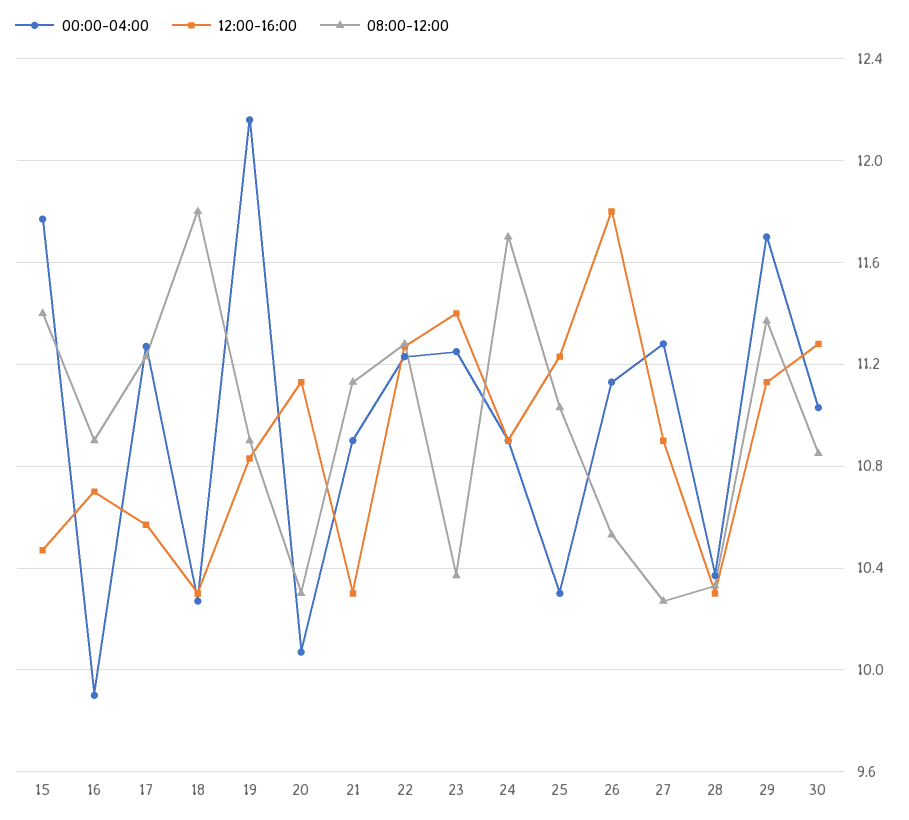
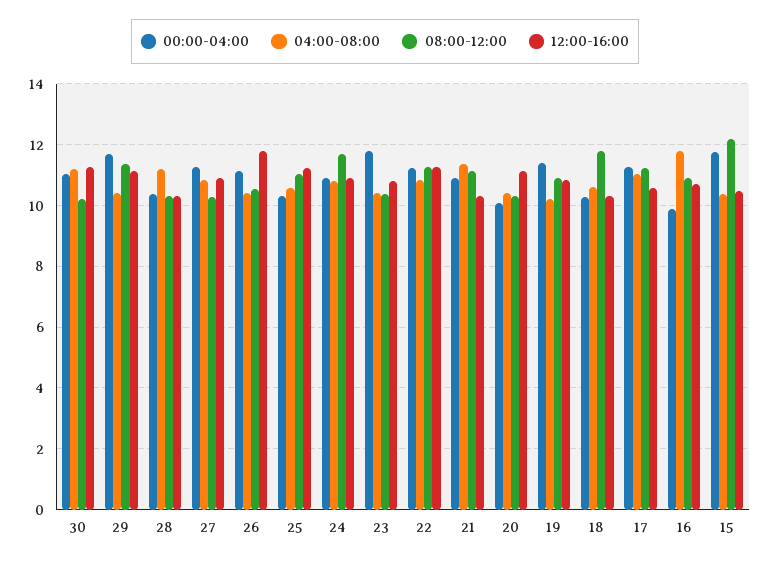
  {
    "00:00-04:00": {
      "15": 11.75,
      "16": 9.9,
      "17": 11.25,
      "18": 10.25,
-     "19": 12.15,
+     "19": 11.4,
      "20": 10.05,
      "21": 10.9,
      "22": 11.25,
-     "23": 11.25,
+     "23": 11.8,
      "24": 10.9,
      "25": 10.3,
      "26": 11.15,
      "27": 11.3,
      "28": 10.35,
      "29": 11.7,
      "30": 11.05
    },
    "12:00-16:00": {
      "15": 10.45,
      "16": 10.7,
      "17": 10.55,
      "18": 10.3,
      "19": 10.85,
      "20": 11.15,
      "21": 10.3,
      "22": 11.25,
-     "23": 11.4,
+     "23": 10.8,
      "24": 10.9,
      "25": 11.25,
      "26": 11.8,
      "27": 10.9,
      "28": 10.3,
      "29": 11.15,
      "30": 11.3
    },
    "08:00-12:00": {
-     "15": 11.4,
+     "15": 12.2,
      "16": 10.9,
      "17": 11.25,
      "18": 11.8,
      "19": 10.9,
      "20": 10.3,
      "21": 11.15,
      "22": 11.3,
      "23": 10.35,
      "24": 11.7,
      "25": 11.05,
      "26": 10.55,
      "27": 10.25,
      "28": 10.35,
      "29": 11.35,
-     "30": 10.85
+     "30": 10.2
-   }
+   },
+   "04:00-08:00": {
+     "30": 11.2,
+     "29": 10.4,
+     "28": 11.2,
+     "27": 10.8,
+     "26": 10.4,
+     "25": 10.6,
+     "24": 10.8,
+     "23": 10.4,
+     "22": 10.8,
+     "21": 11.4,
+     "20": 10.4,
+     "19": 10.2,
+     "18": 10.6,
+     "17": 11,
+     "16": 11.8,
+     "15": 10.4
+   }
  }

